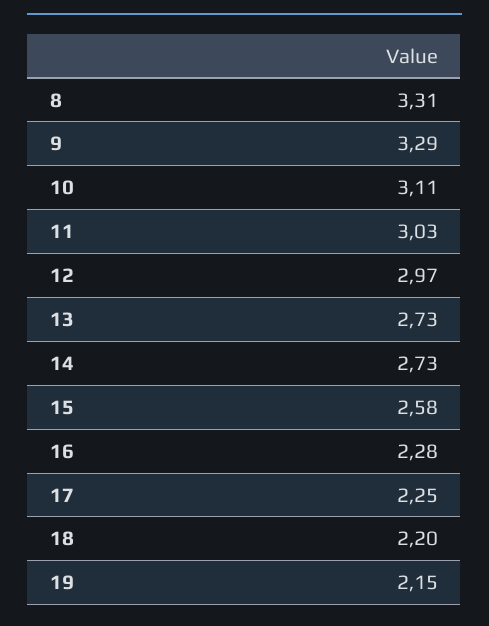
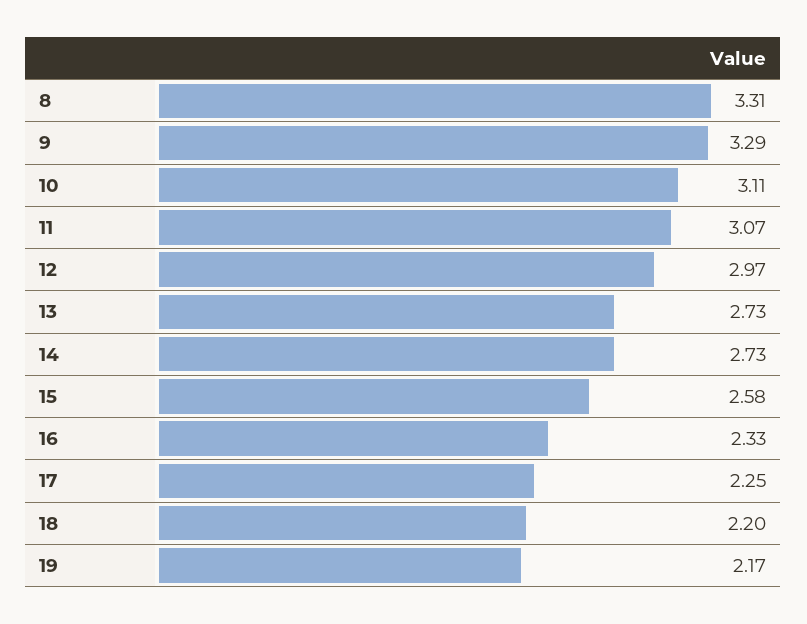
  {
    "8": 3.31,
    "9": 3.29,
    "10": 3.11,
-   "11": 3.03,
+   "11": 3.07,
    "12": 2.97,
    "13": 2.73,
    "14": 2.73,
    "15": 2.58,
-   "16": 2.28,
+   "16": 2.33,
    "17": 2.25,
    "18": 2.2,
-   "19": 2.15
+   "19": 2.17
  }

